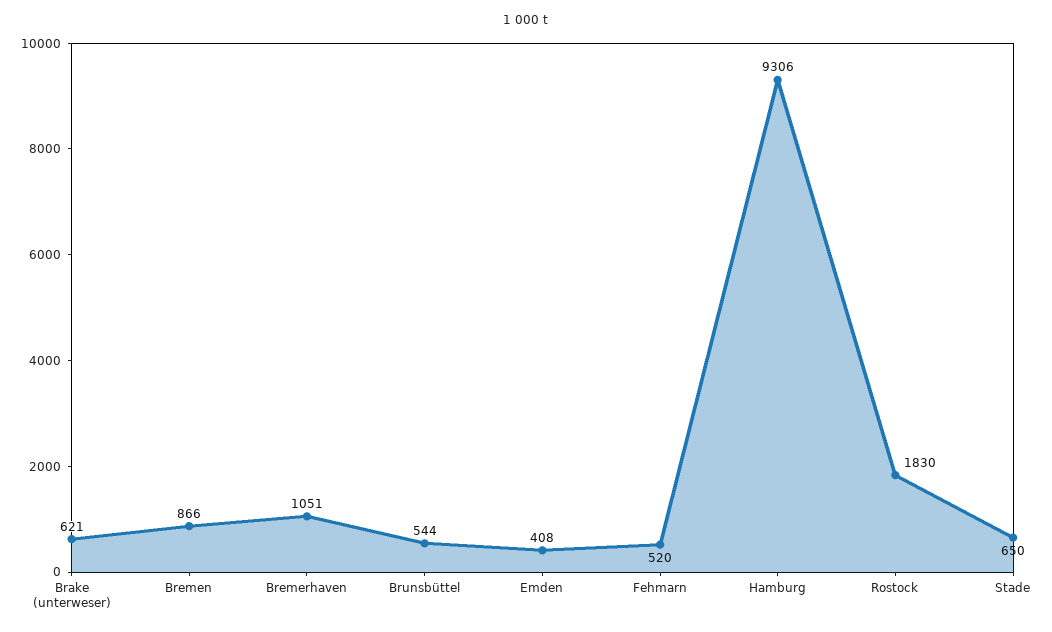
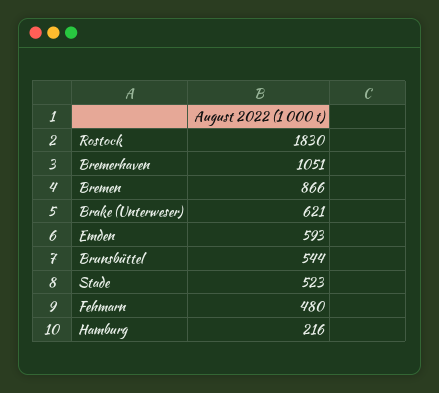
  {
    "Brake (unterweser)": 621,
    "Bremen": 866,
    "Bremerhaven": 1051,
    "Brunsbüttel": 544,
-   "Emden": 408,
+   "Emden": 593,
-   "Fehmarn": 520,
+   "Fehmarn": 480,
-   "Hamburg": 9306,
+   "Hamburg": 216,
    "Rostock": 1830,
-   "Stade": 650
+   "Stade": 523
  }

